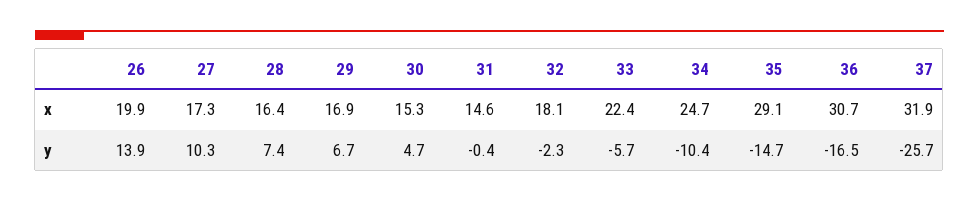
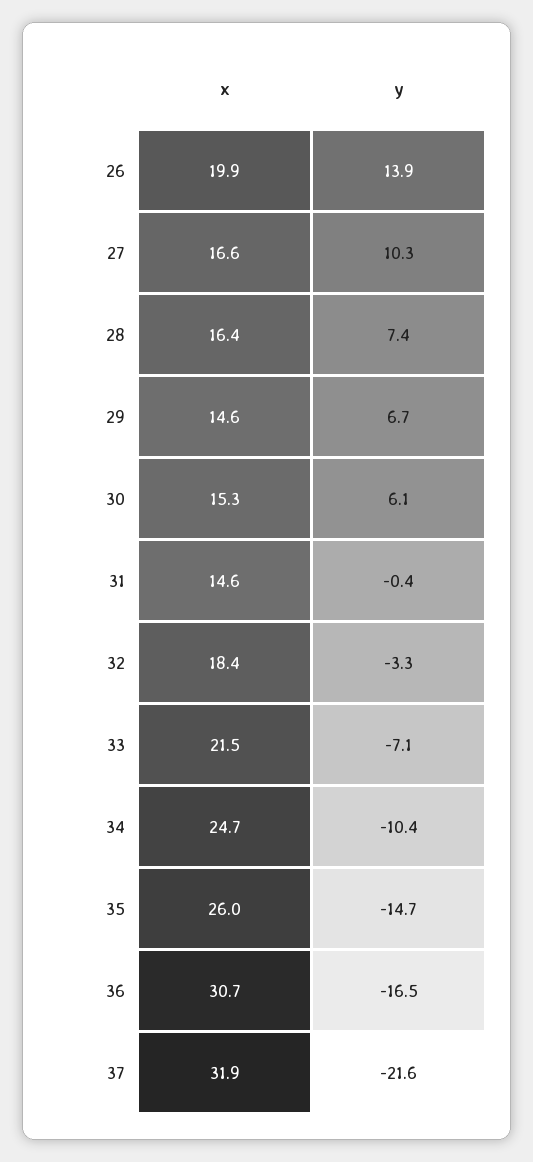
  {
    "26": {
      "x": 19.9,
      "y": 13.9
    },
    "27": {
-     "x": 17.3,
+     "x": 16.6,
      "y": 10.3
    },
    "28": {
      "x": 16.4,
      "y": 7.4
    },
    "29": {
-     "x": 16.9,
+     "x": 14.6,
      "y": 6.7
    },
    "30": {
      "x": 15.3,
-     "y": 4.7
+     "y": 6.1
    },
    "31": {
      "x": 14.6,
      "y": -0.4
    },
    "32": {
-     "x": 18.1,
+     "x": 18.4,
-     "y": -2.3
+     "y": -3.3
    },
    "33": {
-     "x": 22.4,
+     "x": 21.5,
-     "y": -5.7
+     "y": -7.1
    },
    "34": {
      "x": 24.7,
      "y": -10.4
    },
    "35": {
-     "x": 29.1,
+     "x": 26,
      "y": -14.7
    },
    "36": {
      "x": 30.7,
      "y": -16.5
    },
    "37": {
      "x": 31.9,
-     "y": -25.7
+     "y": -21.6
    }
  }

